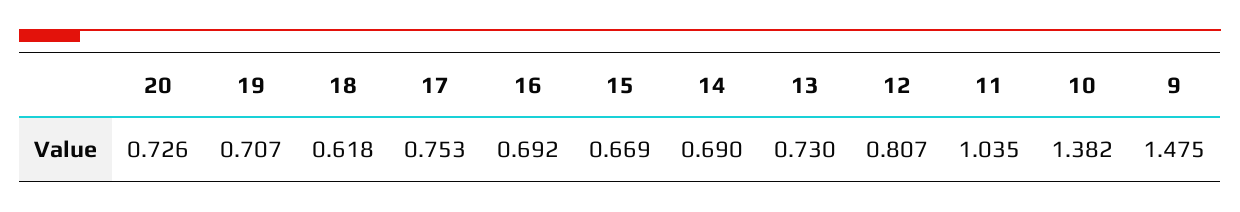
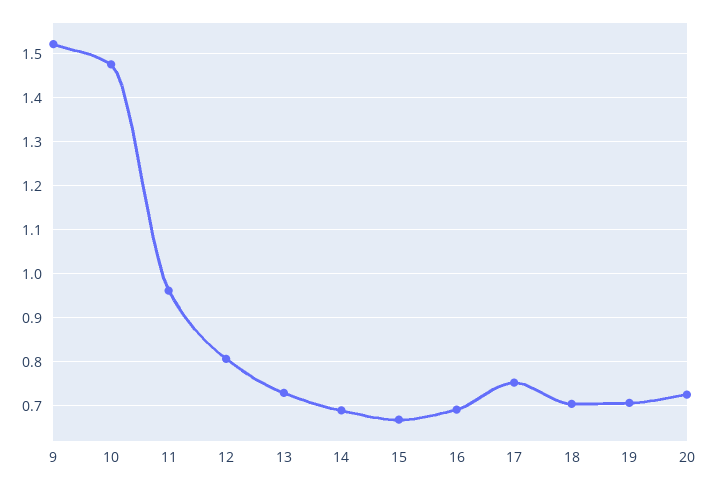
  {
    "20": 0.726,
    "19": 0.707,
-   "18": 0.618,
+   "18": 0.7,
    "17": 0.753,
    "16": 0.692,
    "15": 0.669,
    "14": 0.69,
    "13": 0.73,
    "12": 0.807,
-   "11": 1.035,
+   "11": 0.96,
-   "10": 1.382,
+   "10": 1.48,
-   "9": 1.475
+   "9": 1.52
  }

